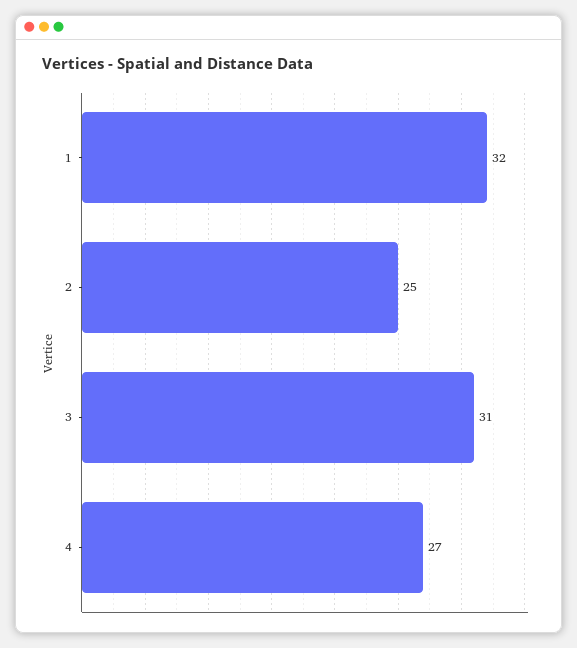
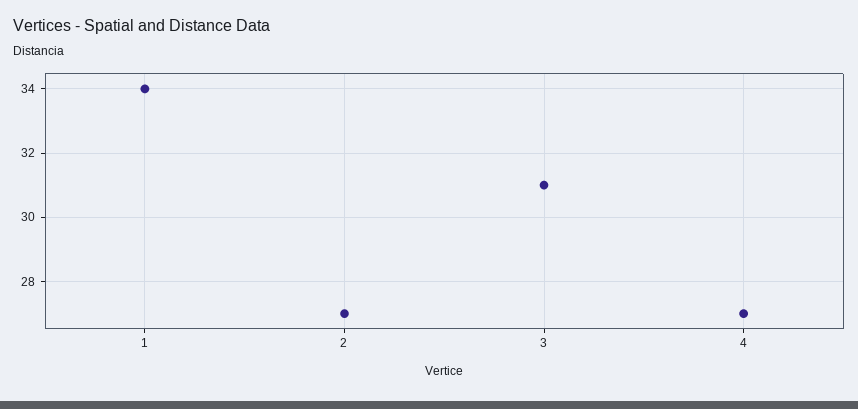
  {
-   "1": 32,
+   "1": 34,
-   "2": 25,
+   "2": 27,
    "3": 31,
    "4": 27
  }

